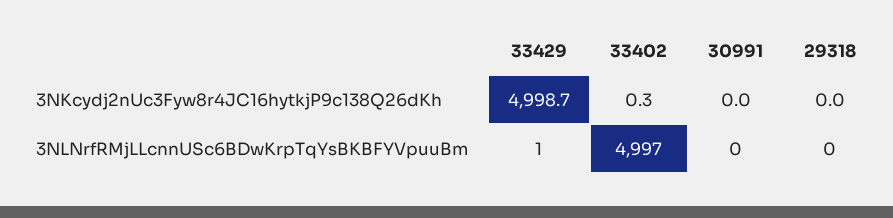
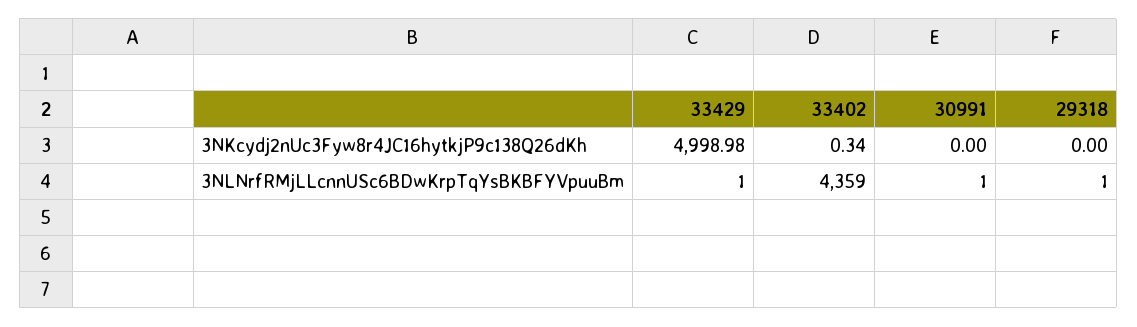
  {
    "33429": {
-     "3NKcydj2nUc3Fyw8r4JC16hytkjP9c138Q26dKh": 4998.7,
+     "3NKcydj2nUc3Fyw8r4JC16hytkjP9c138Q26dKh": 4998.98,
      "3NLNrfRMjLLcnnUSc6BDwKrpTqYsBKBFYVpuuBm": 1
    },
    "33402": {
      "3NKcydj2nUc3Fyw8r4JC16hytkjP9c138Q26dKh": 0.34,
-     "3NLNrfRMjLLcnnUSc6BDwKrpTqYsBKBFYVpuuBm": 4997
+     "3NLNrfRMjLLcnnUSc6BDwKrpTqYsBKBFYVpuuBm": 4359
    },
    "30991": {
      "3NKcydj2nUc3Fyw8r4JC16hytkjP9c138Q26dKh": 0,
-     "3NLNrfRMjLLcnnUSc6BDwKrpTqYsBKBFYVpuuBm": 0
+     "3NLNrfRMjLLcnnUSc6BDwKrpTqYsBKBFYVpuuBm": 1
    },
    "29318": {
      "3NKcydj2nUc3Fyw8r4JC16hytkjP9c138Q26dKh": 0,
-     "3NLNrfRMjLLcnnUSc6BDwKrpTqYsBKBFYVpuuBm": 0
+     "3NLNrfRMjLLcnnUSc6BDwKrpTqYsBKBFYVpuuBm": 1
    }
  }

